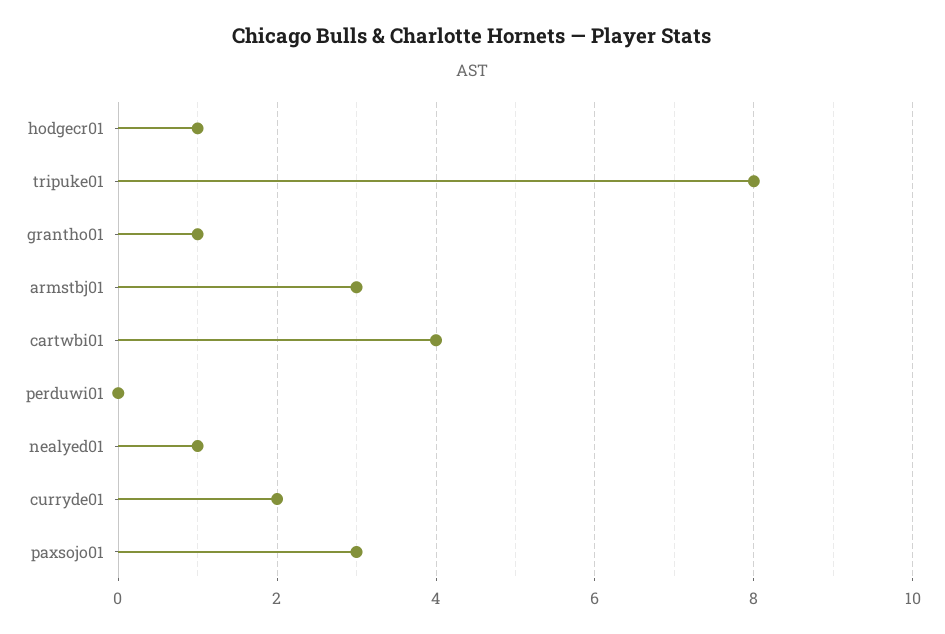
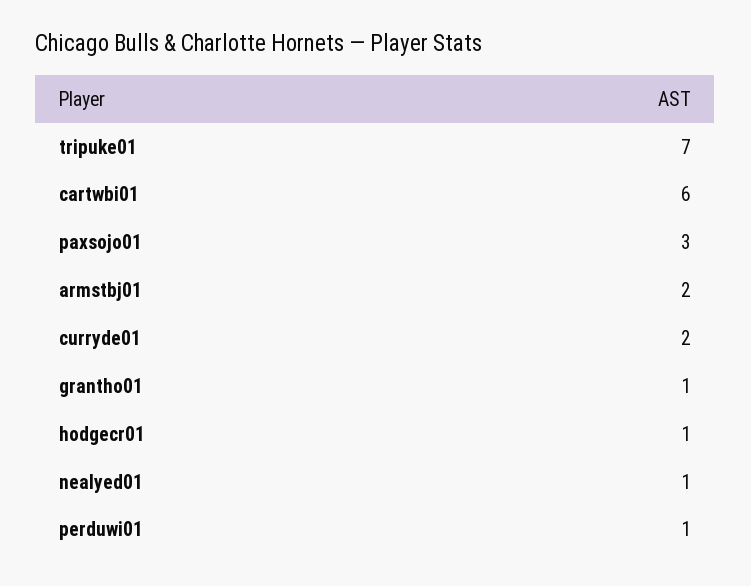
  {
    "hodgecr01": 1,
-   "tripuke01": 8,
+   "tripuke01": 7,
    "grantho01": 1,
-   "armstbj01": 3,
+   "armstbj01": 2,
-   "cartwbi01": 4,
+   "cartwbi01": 6,
-   "perduwi01": 0,
+   "perduwi01": 1,
    "nealyed01": 1,
    "curryde01": 2,
    "paxsojo01": 3
  }

